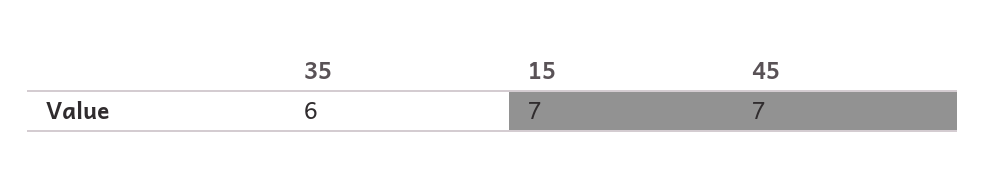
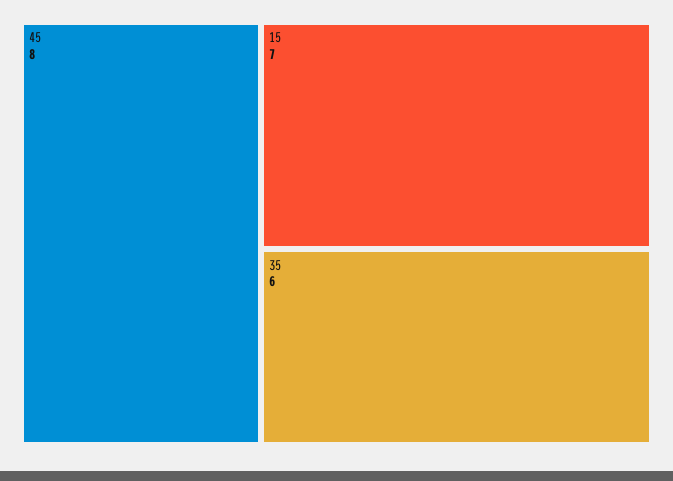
  {
    "35": 6,
    "15": 7,
-   "45": 7
+   "45": 8
  }

